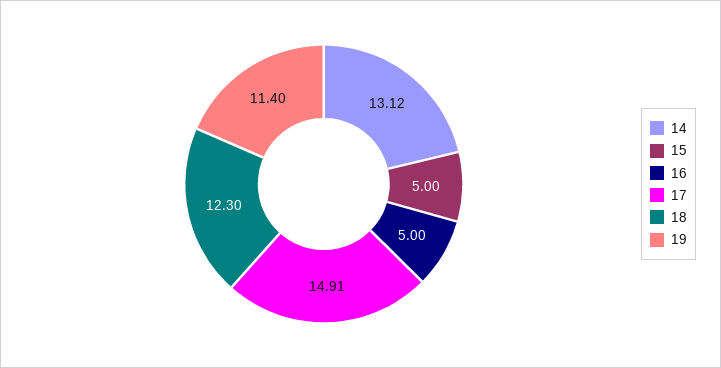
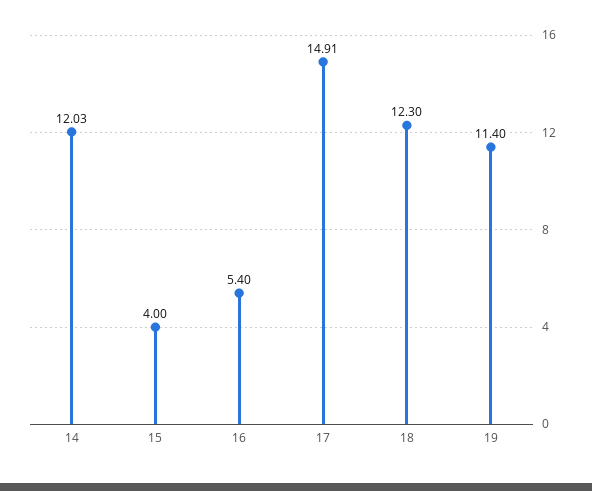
  {
-   "14": 13.12,
+   "14": 12.03,
-   "15": 5,
+   "15": 4,
-   "16": 5,
+   "16": 5.4,
    "17": 14.91,
    "18": 12.3,
    "19": 11.4
  }

